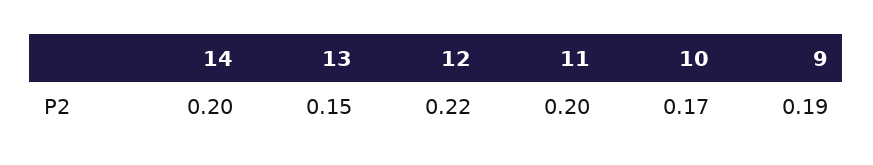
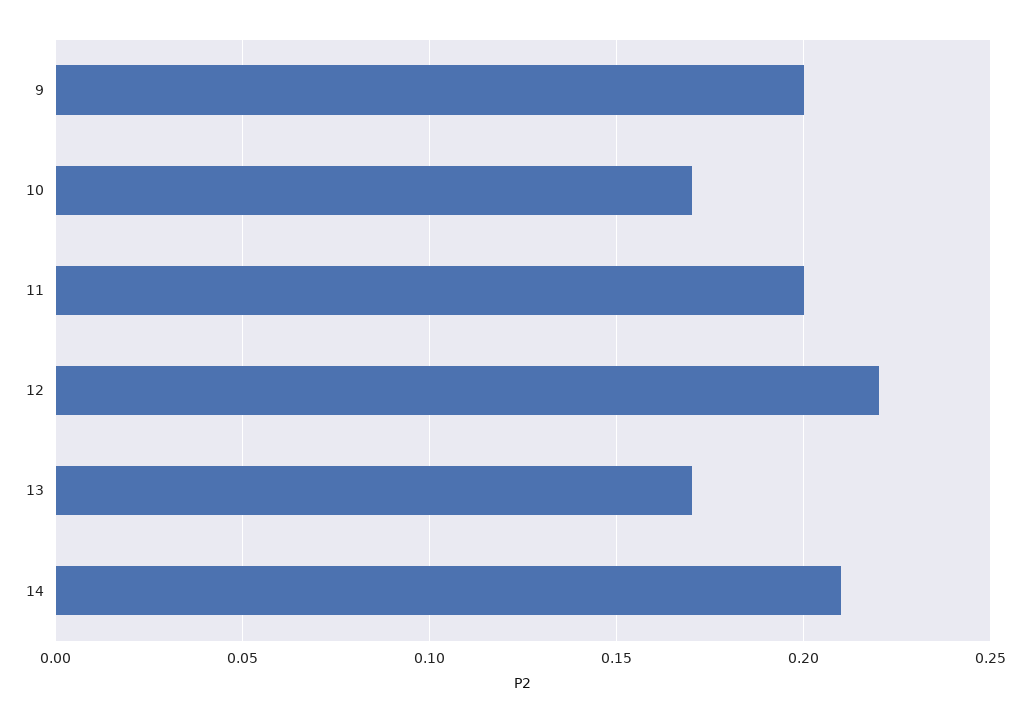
  {
-   "14": 0.2,
+   "14": 0.21,
-   "13": 0.15,
+   "13": 0.17,
    "12": 0.22,
    "11": 0.2,
    "10": 0.17,
-   "9": 0.19
+   "9": 0.2
  }

